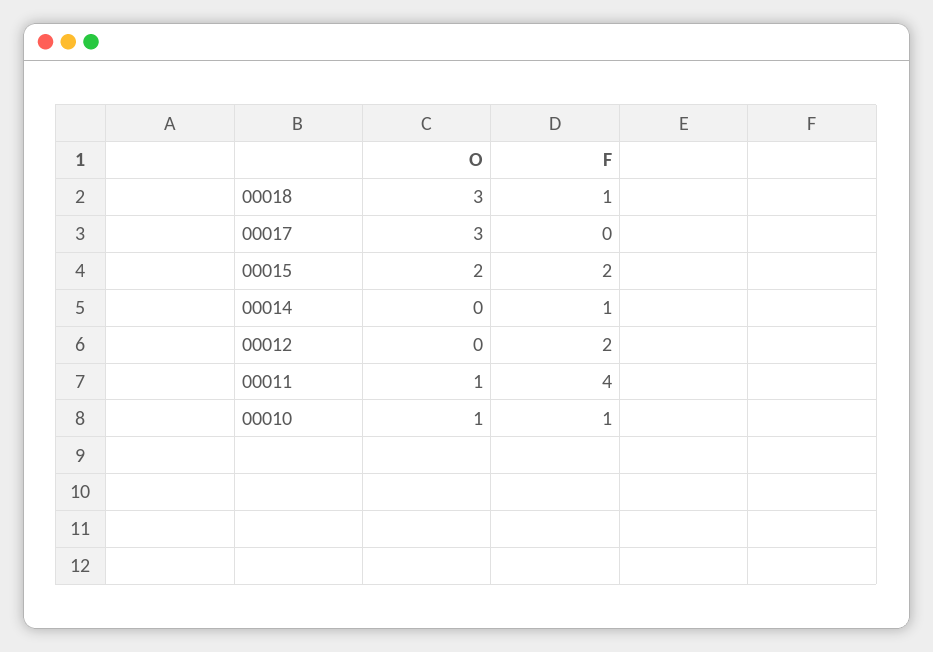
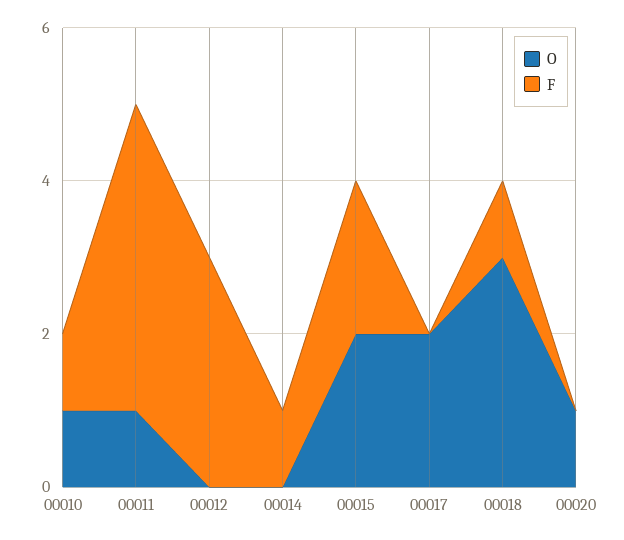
  {
    "O": {
      "00018": 3,
-     "00017": 3,
+     "00017": 2,
      "00015": 2,
      "00014": 0,
      "00012": 0,
      "00011": 1,
-     "00010": 1
+     "00010": 1,
+     "00020": 1
    },
    "F": {
      "00018": 1,
      "00017": 0,
      "00015": 2,
      "00014": 1,
-     "00012": 2,
+     "00012": 3,
      "00011": 4,
-     "00010": 1
+     "00010": 1,
+     "00020": 0
    }
  }

